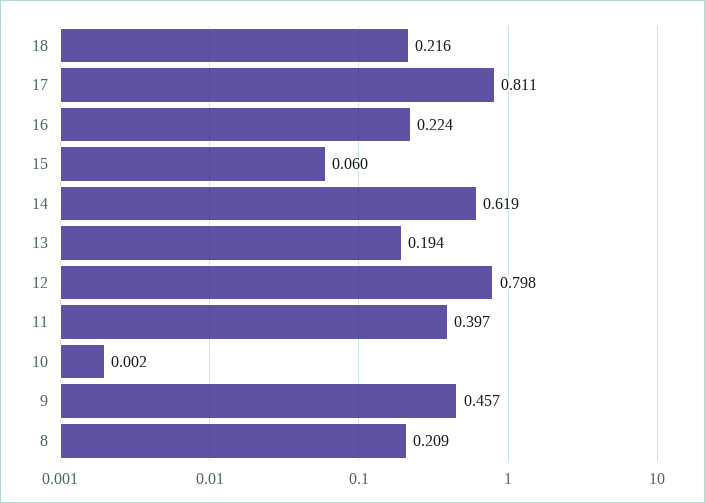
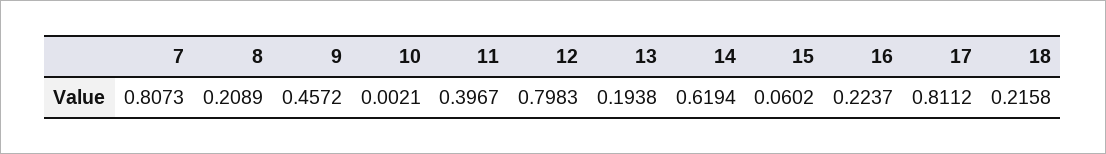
  {
    "18": 0.2158,
    "17": 0.8112,
    "16": 0.2237,
    "15": 0.0602,
    "14": 0.6194,
    "13": 0.1938,
    "12": 0.7983,
    "11": 0.3967,
    "10": 0.0021,
    "9": 0.4572,
-   "8": 0.2089
+   "8": 0.2089,
+   "7": 0.8073
  }

